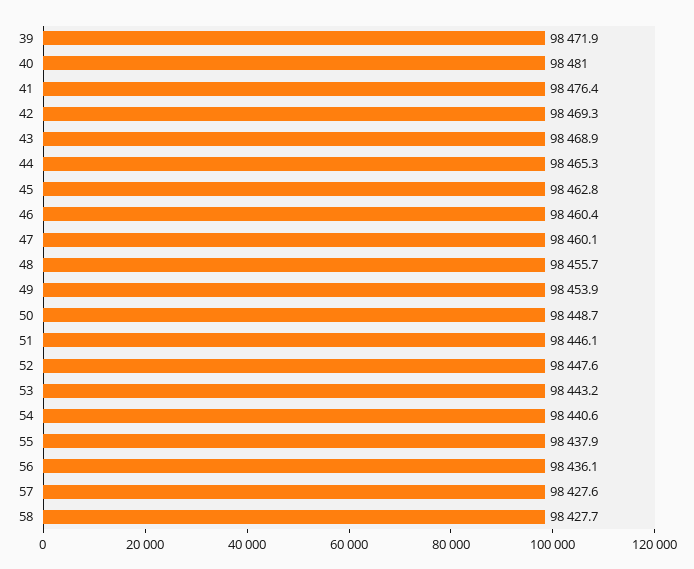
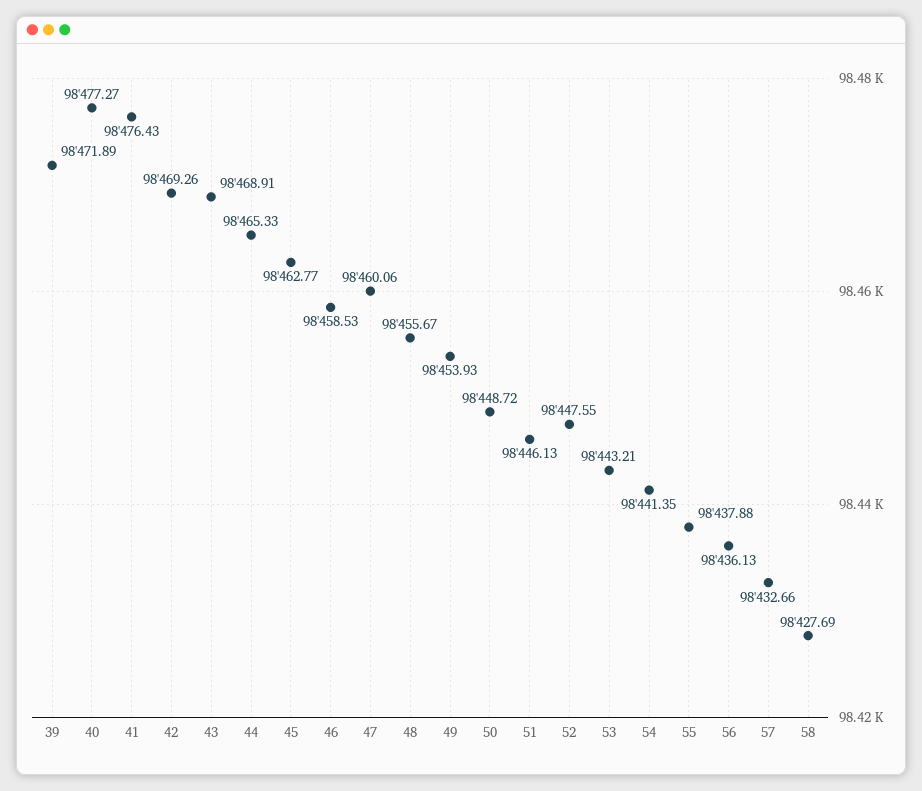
  {
    "39": 98471.89,
-   "40": 98481,
+   "40": 98477.27,
    "41": 98476.43,
    "42": 98469.26,
    "43": 98468.91,
    "44": 98465.33,
    "45": 98462.77,
-   "46": 98460.4,
+   "46": 98458.53,
    "47": 98460.06,
    "48": 98455.67,
    "49": 98453.93,
    "50": 98448.72,
    "51": 98446.13,
    "52": 98447.55,
    "53": 98443.21,
-   "54": 98440.6,
+   "54": 98441.35,
    "55": 98437.88,
    "56": 98436.13,
-   "57": 98427.6,
+   "57": 98432.66,
    "58": 98427.69
  }

